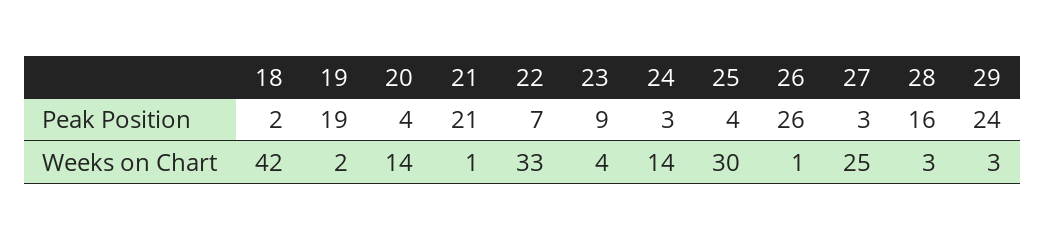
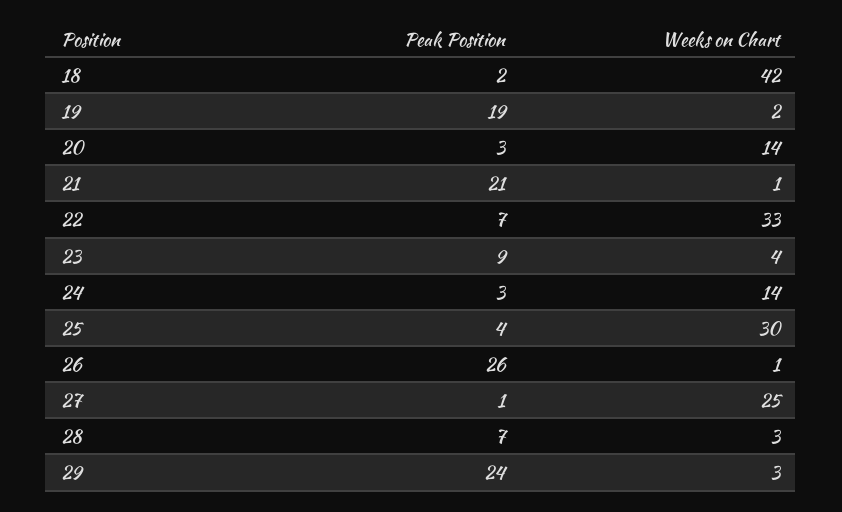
  {
    "18": {
      "Peak Position": 2,
      "Weeks on Chart": 42
    },
    "19": {
      "Peak Position": 19,
      "Weeks on Chart": 2
    },
    "20": {
-     "Peak Position": 4,
+     "Peak Position": 3,
      "Weeks on Chart": 14
    },
    "21": {
      "Peak Position": 21,
      "Weeks on Chart": 1
    },
    "22": {
      "Peak Position": 7,
      "Weeks on Chart": 33
    },
    "23": {
      "Peak Position": 9,
      "Weeks on Chart": 4
    },
    "24": {
      "Peak Position": 3,
      "Weeks on Chart": 14
    },
    "25": {
      "Peak Position": 4,
      "Weeks on Chart": 30
    },
    "26": {
      "Peak Position": 26,
      "Weeks on Chart": 1
    },
    "27": {
-     "Peak Position": 3,
+     "Peak Position": 1,
      "Weeks on Chart": 25
    },
    "28": {
-     "Peak Position": 16,
+     "Peak Position": 7,
      "Weeks on Chart": 3
    },
    "29": {
      "Peak Position": 24,
      "Weeks on Chart": 3
    }
  }

